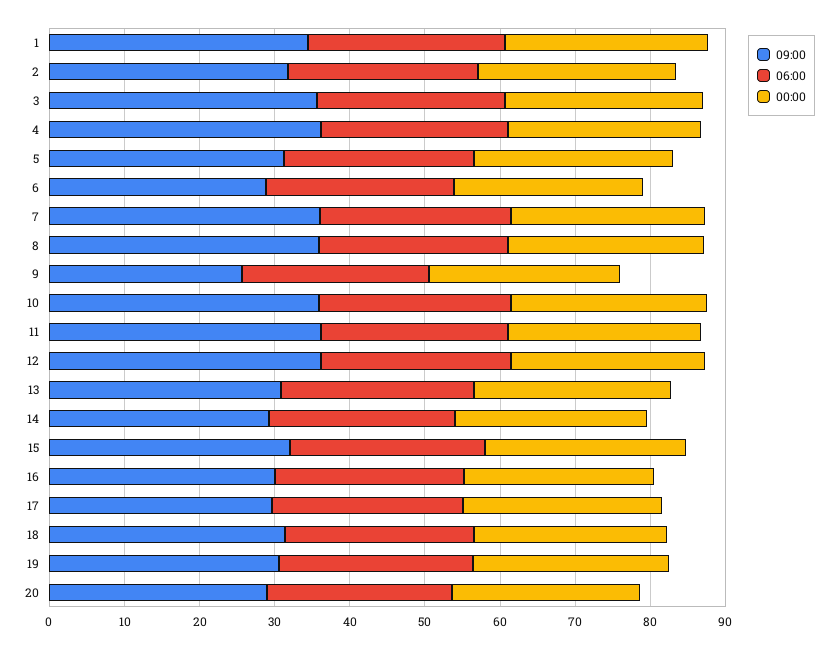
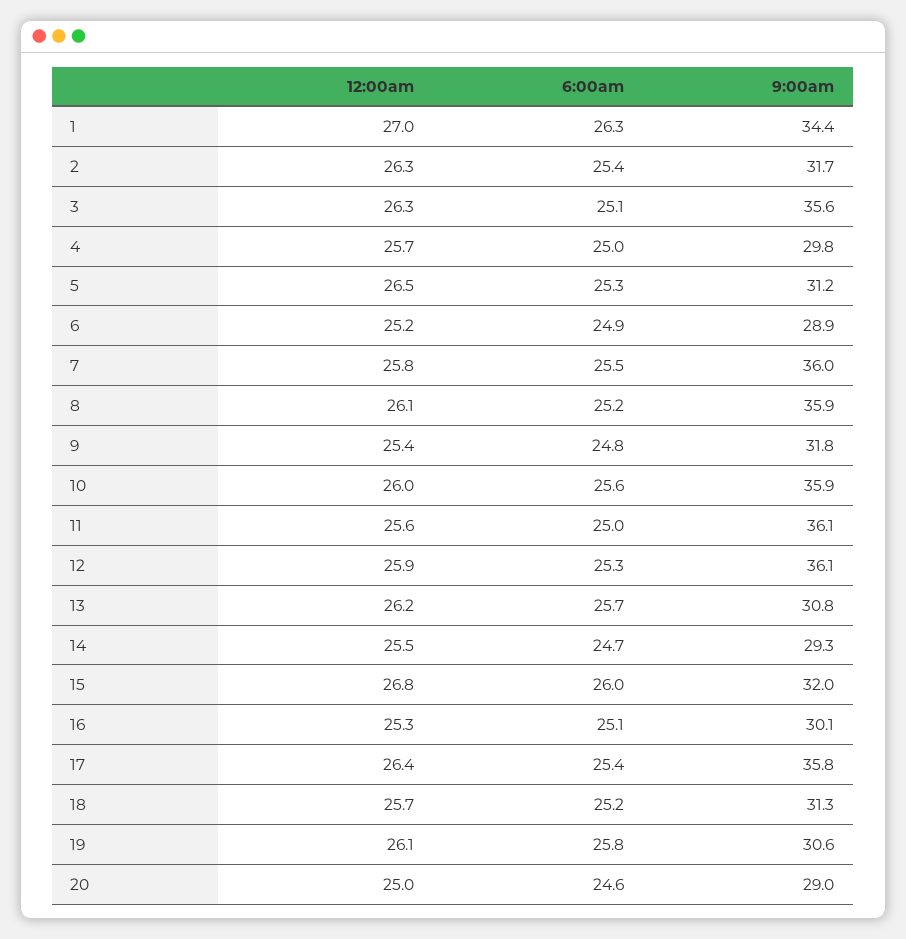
  {
    "09:00": {
      "1": 34.4,
      "2": 31.7,
      "3": 35.6,
-     "4": 36,
+     "4": 29.8,
      "5": 31.2,
      "6": 28.9,
      "7": 36,
      "8": 35.9,
-     "9": 26,
+     "9": 31.8,
      "10": 35.9,
      "11": 36.1,
      "12": 36.1,
      "13": 30.8,
      "14": 29.3,
      "15": 32,
      "16": 30.1,
-     "17": 30,
+     "17": 35.8,
      "18": 31.3,
      "19": 30.6,
      "20": 29
    },
    "06:00": {
      "1": 26.3,
      "2": 25.4,
      "3": 25.1,
      "4": 25,
      "5": 25.3,
      "6": 24.9,
      "7": 25.5,
      "8": 25.2,
      "9": 24.8,
      "10": 25.6,
      "11": 25,
      "12": 25.3,
      "13": 25.7,
      "14": 24.7,
      "15": 26,
      "16": 25.1,
      "17": 25.4,
      "18": 25.2,
      "19": 25.8,
      "20": 24.6
    },
    "00:00": {
      "1": 27,
      "2": 26.3,
      "3": 26.3,
      "4": 25.7,
      "5": 26.5,
      "6": 25.2,
      "7": 25.8,
      "8": 26.1,
      "9": 25.4,
      "10": 26,
      "11": 25.6,
      "12": 25.9,
      "13": 26.2,
      "14": 25.5,
      "15": 26.8,
      "16": 25.3,
      "17": 26.4,
      "18": 25.7,
      "19": 26.1,
      "20": 25
    }
  }

